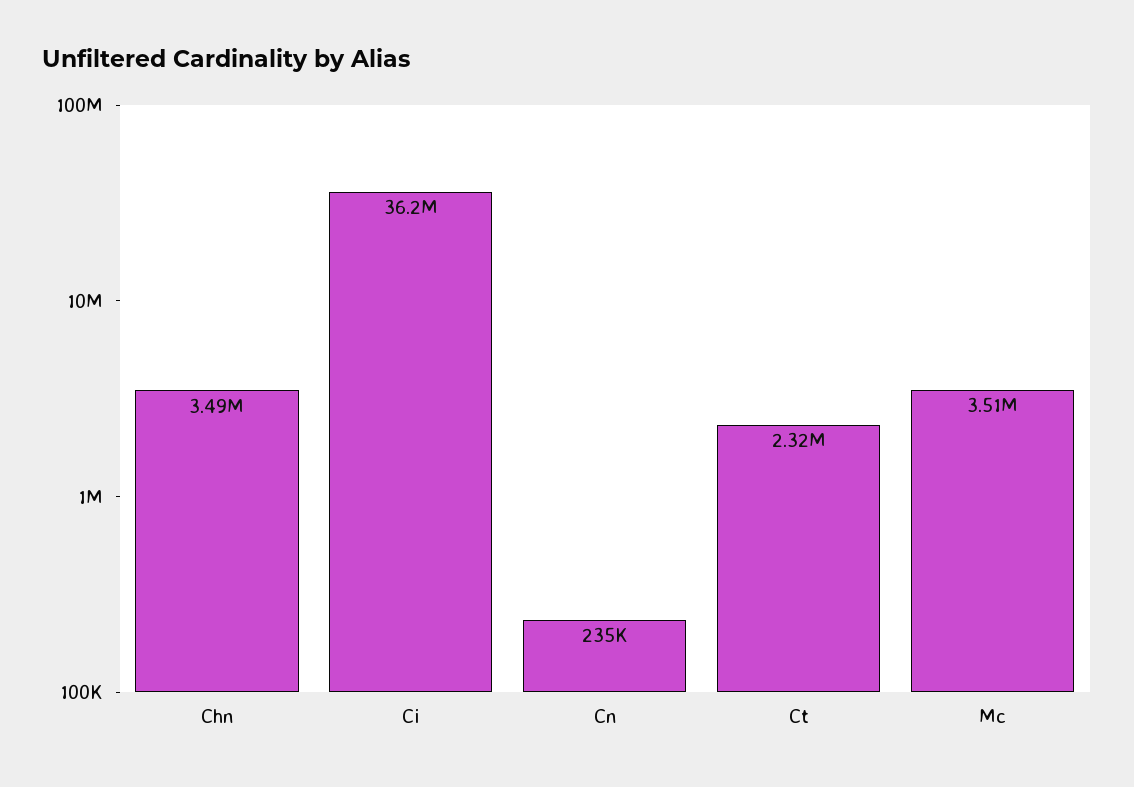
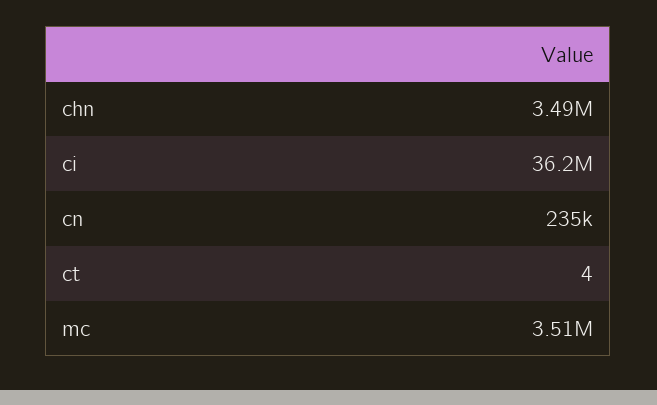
  {
    "Chn": 3490000,
    "Ci": 36200000,
    "Cn": 235000,
-   "Ct": 2320000,
+   "Ct": 4,
    "Mc": 3510000
  }

